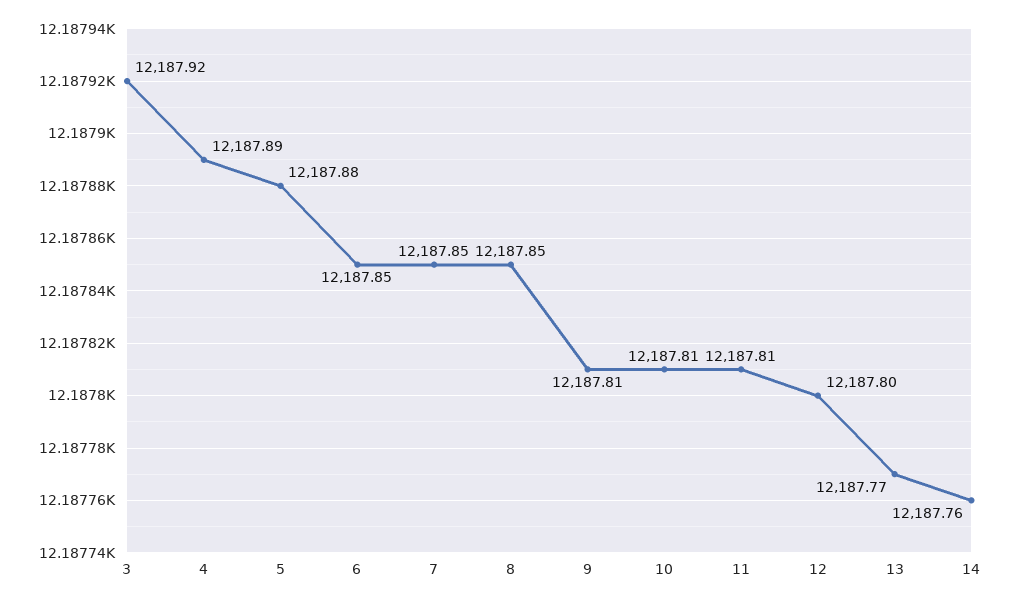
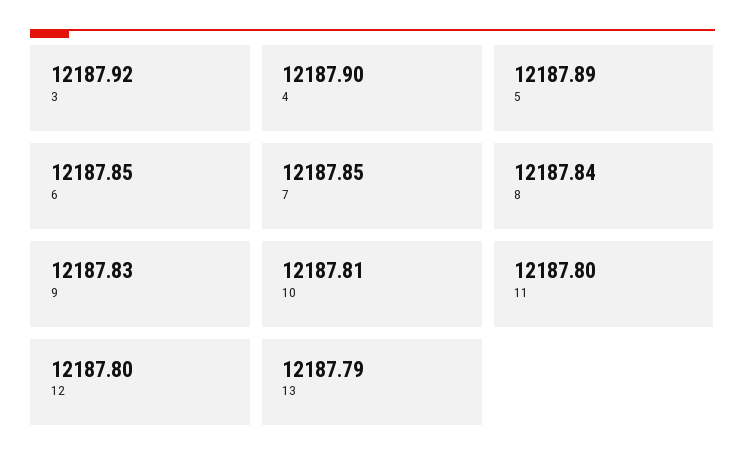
  {
    "3": 12187.92,
-   "4": 12187.89,
+   "4": 12187.9,
-   "5": 12187.88,
+   "5": 12187.89,
    "6": 12187.85,
    "7": 12187.85,
-   "8": 12187.85,
+   "8": 12187.84,
-   "9": 12187.81,
+   "9": 12187.83,
    "10": 12187.81,
-   "11": 12187.81,
+   "11": 12187.8,
    "12": 12187.8,
-   "13": 12187.77,
+   "13": 12187.79
-   "14": 12187.76
  }

